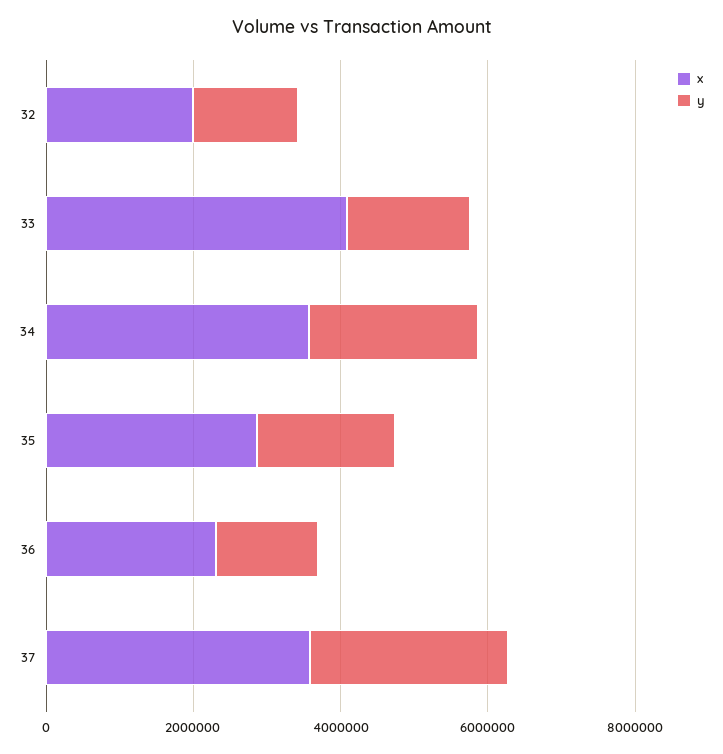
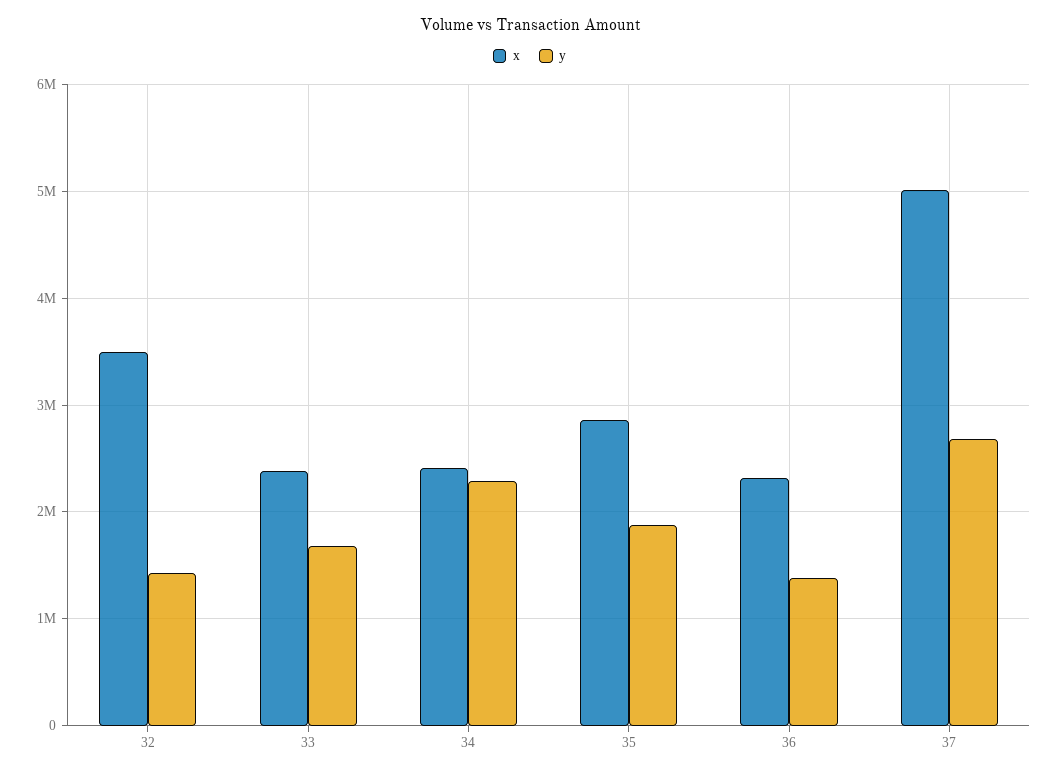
  {
    "x": {
-     "32": 2000000,
+     "32": 3500000,
-     "33": 4000000,
+     "33": 2400000,
-     "34": 3500000,
+     "34": 2400000,
      "35": 2900000,
      "36": 2300000,
-     "37": 3500000
+     "37": 5000000
    },
    "y": {
      "32": 1400000,
      "33": 1700000,
      "34": 2300000,
      "35": 1900000,
      "36": 1400000,
      "37": 2700000
    }
  }

